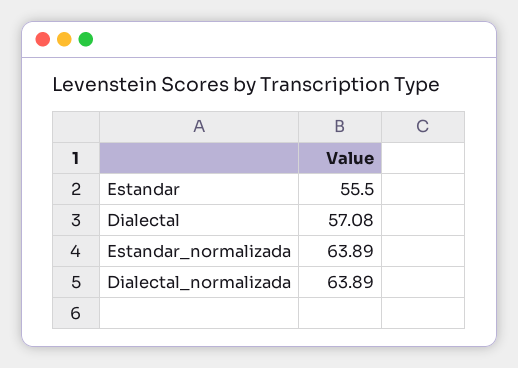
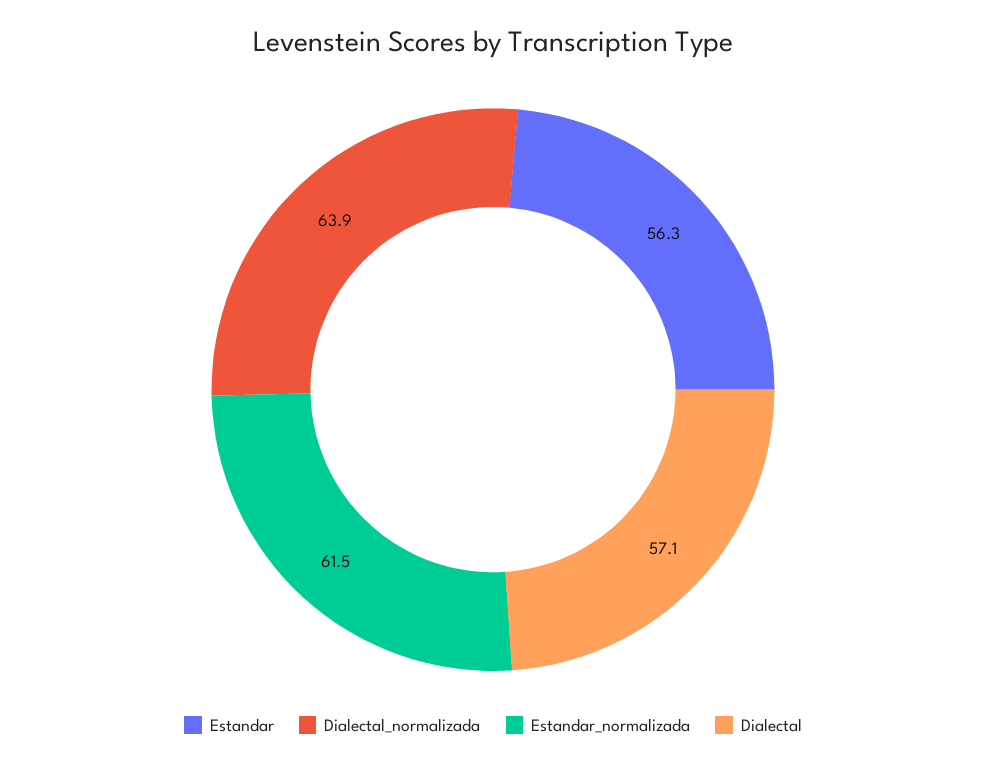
  {
-   "Estandar": 55.5,
+   "Estandar": 56.3,
    "Dialectal": 57.08,
-   "Estandar_normalizada": 63.89,
+   "Estandar_normalizada": 61.5,
    "Dialectal_normalizada": 63.89
  }

